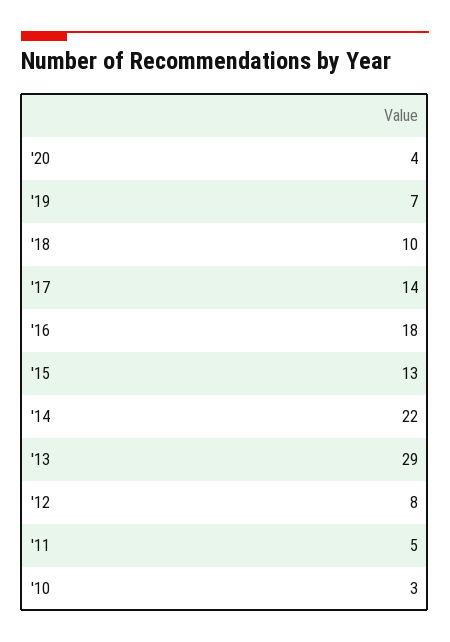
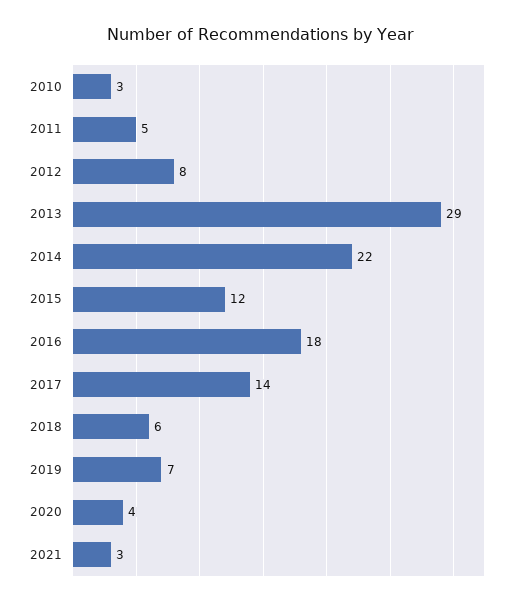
  {
    "'20": 4,
    "'19": 7,
-   "'18": 10,
+   "'18": 6,
    "'17": 14,
    "'16": 18,
-   "'15": 13,
+   "'15": 12,
    "'14": 22,
    "'13": 29,
    "'12": 8,
    "'11": 5,
-   "'10": 3
+   "'10": 3,
+   "2021": 3
  }

